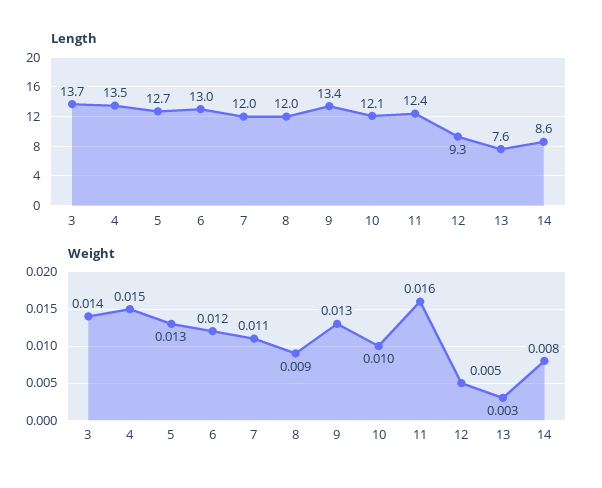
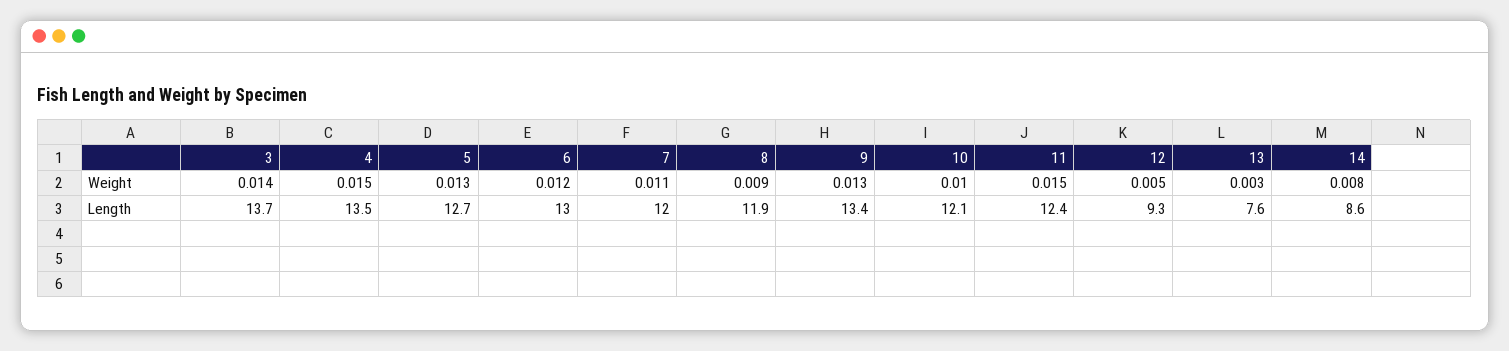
  {
    "Length": {
      "3": 13.7,
      "4": 13.5,
      "5": 12.7,
      "6": 13,
      "7": 12,
-     "8": 12,
+     "8": 11.9,
      "9": 13.4,
      "10": 12.1,
      "11": 12.4,
      "12": 9.3,
      "13": 7.6,
      "14": 8.6
    },
    "Weight": {
      "3": 0.014,
      "4": 0.015,
      "5": 0.013,
      "6": 0.012,
      "7": 0.011,
      "8": 0.009,
      "9": 0.013,
      "10": 0.01,
-     "11": 0.016,
+     "11": 0.015,
      "12": 0.005,
      "13": 0.003,
      "14": 0.008
    }
  }

